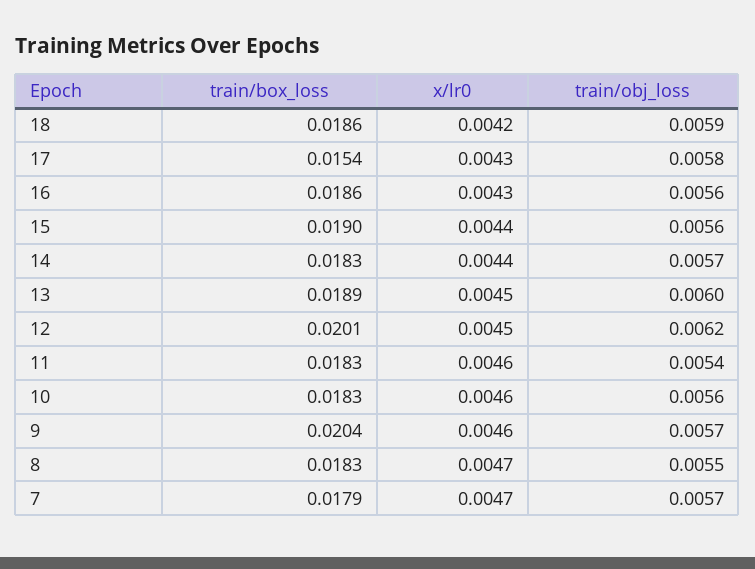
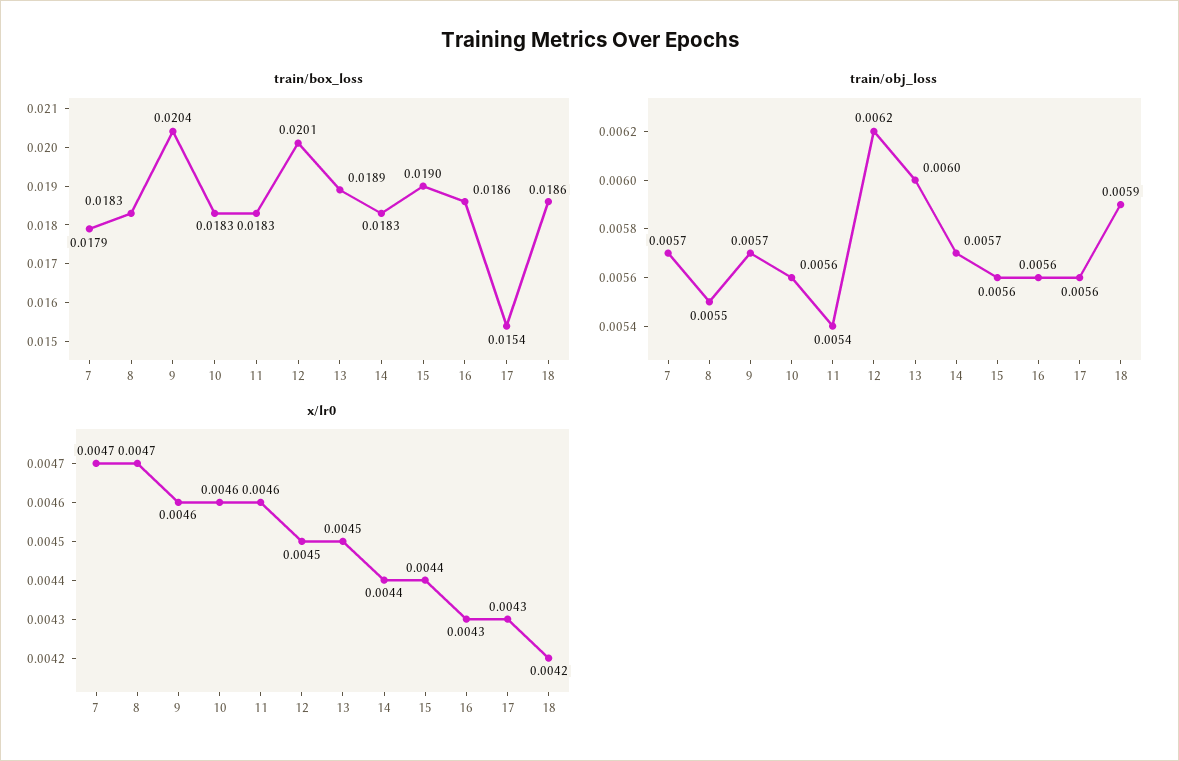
  {
    "train/box_loss": {
      "18": 0.0186,
      "17": 0.0154,
      "16": 0.0186,
      "15": 0.019,
      "14": 0.0183,
      "13": 0.0189,
      "12": 0.0201,
      "11": 0.0183,
      "10": 0.0183,
      "9": 0.0204,
      "8": 0.0183,
      "7": 0.0179
    },
    "x/lr0": {
      "18": 0.0042,
      "17": 0.0043,
      "16": 0.0043,
      "15": 0.0044,
      "14": 0.0044,
      "13": 0.0045,
      "12": 0.0045,
      "11": 0.0046,
      "10": 0.0046,
      "9": 0.0046,
      "8": 0.0047,
      "7": 0.0047
    },
    "train/obj_loss": {
      "18": 0.0059,
-     "17": 0.0058,
+     "17": 0.0056,
      "16": 0.0056,
      "15": 0.0056,
      "14": 0.0057,
      "13": 0.006,
      "12": 0.0062,
      "11": 0.0054,
      "10": 0.0056,
      "9": 0.0057,
      "8": 0.0055,
      "7": 0.0057
    }
  }

